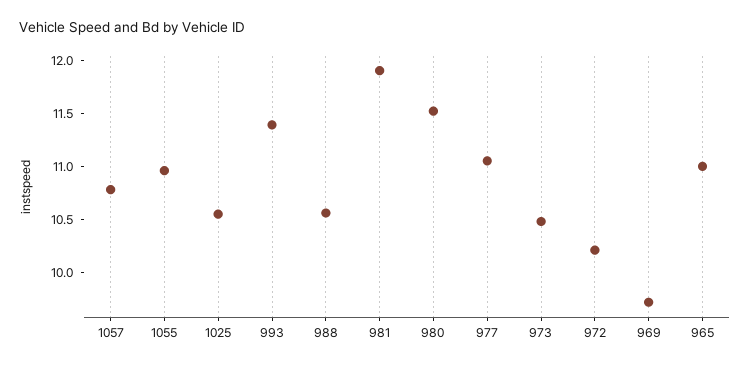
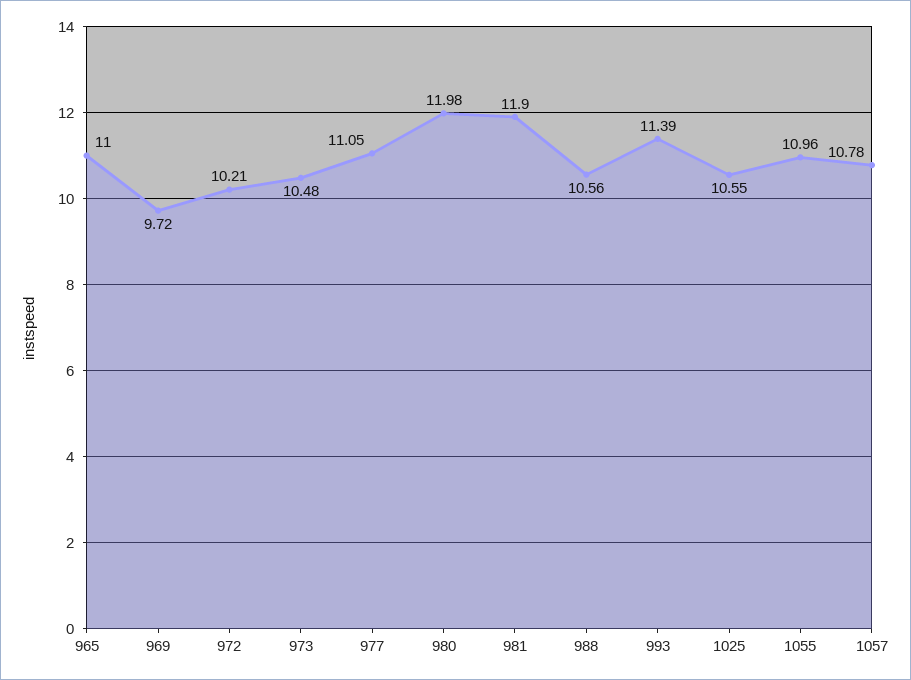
  {
    "1057": 10.78,
    "1055": 10.96,
    "1025": 10.55,
    "993": 11.39,
    "988": 10.56,
    "981": 11.9,
-   "980": 11.5,
+   "980": 11.98,
    "977": 11.05,
    "973": 10.48,
    "972": 10.21,
    "969": 9.72,
    "965": 11
  }

